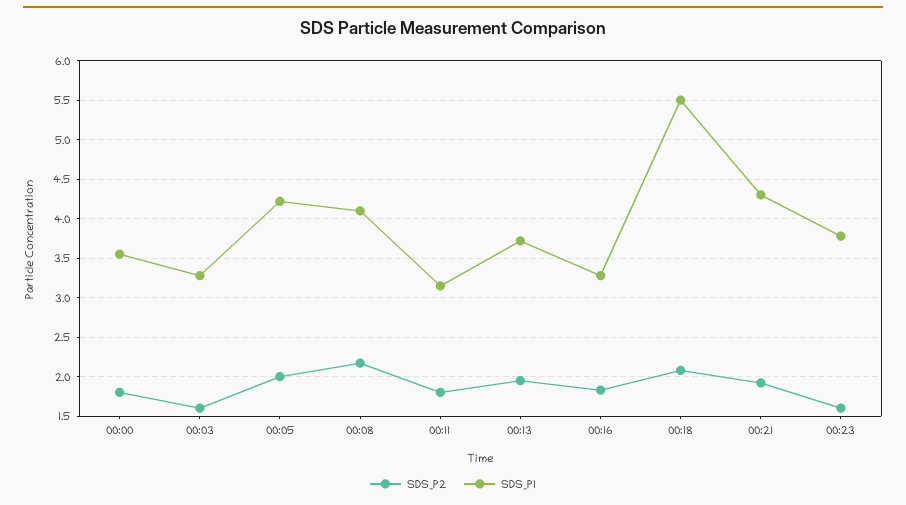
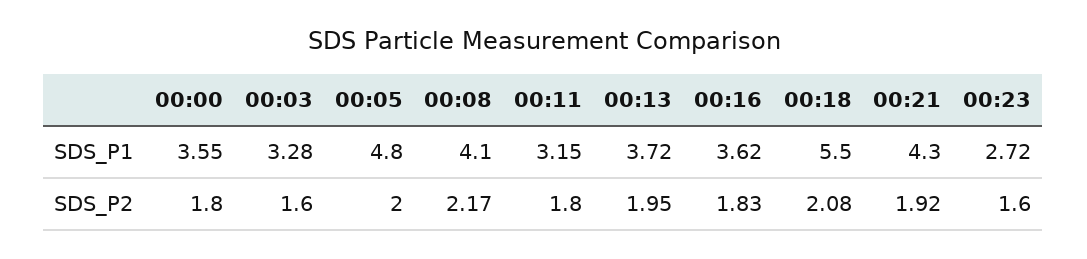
  {
    "SDS_P2": {
      "00:00": 1.8,
      "00:03": 1.6,
      "00:05": 2,
      "00:08": 2.17,
      "00:11": 1.8,
      "00:13": 1.95,
      "00:16": 1.83,
      "00:18": 2.08,
      "00:21": 1.92,
      "00:23": 1.6
    },
    "SDS_P1": {
      "00:00": 3.55,
      "00:03": 3.28,
-     "00:05": 4.2,
+     "00:05": 4.8,
      "00:08": 4.1,
      "00:11": 3.15,
      "00:13": 3.72,
-     "00:16": 3.3,
+     "00:16": 3.62,
      "00:18": 5.5,
      "00:21": 4.3,
-     "00:23": 3.8
+     "00:23": 2.72
    }
  }

